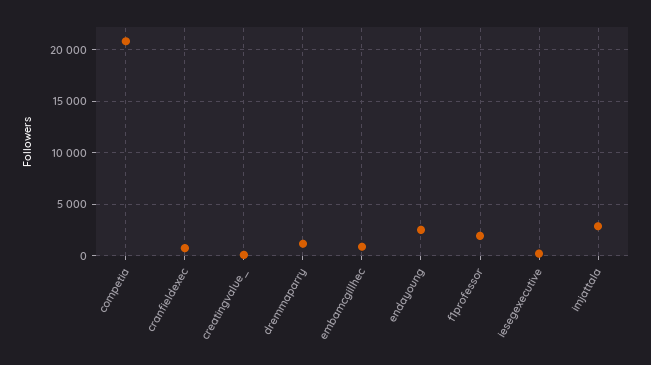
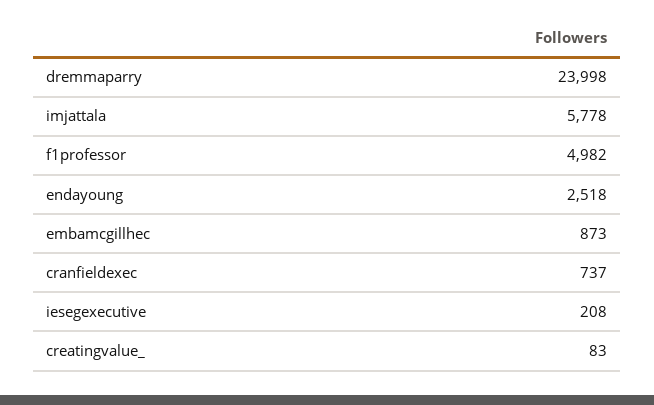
  {
-   "competia": 21000,
    "cranfieldexec": 737,
    "creatingvalue_": 83,
-   "dremmaparry": 1000,
+   "dremmaparry": 23998,
    "embamcgillhec": 873,
    "endayoung": 2518,
-   "f1professor": 2000,
+   "f1professor": 4982,
    "iesegexecutive": 208,
-   "imjattala": 3000
+   "imjattala": 5778
  }

